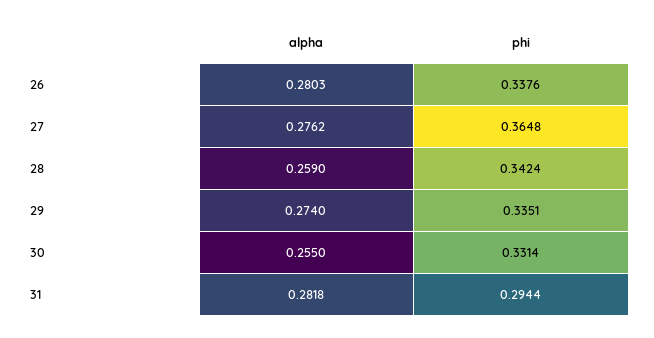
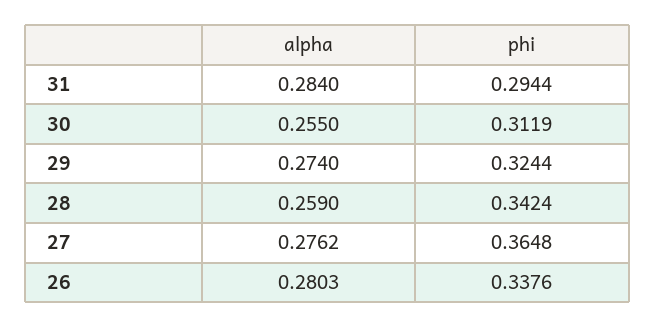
  {
    "alpha": {
      "26": 0.2803,
      "27": 0.2762,
      "28": 0.259,
      "29": 0.274,
      "30": 0.255,
-     "31": 0.2818
+     "31": 0.284
    },
    "phi": {
      "26": 0.3376,
      "27": 0.3648,
      "28": 0.3424,
-     "29": 0.3351,
+     "29": 0.3244,
-     "30": 0.3314,
+     "30": 0.3119,
      "31": 0.2944
    }
  }

